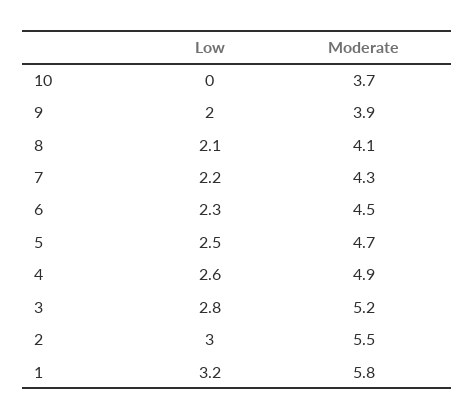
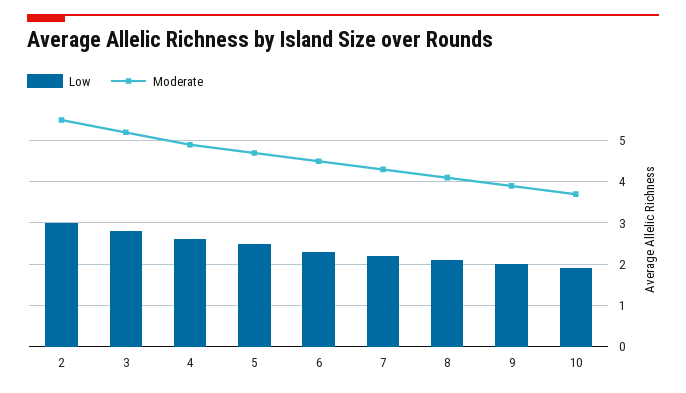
  {
    "Low": {
-     "10": 0,
+     "10": 2,
      "9": 2,
      "8": 2.1,
      "7": 2.2,
      "6": 2.3,
      "5": 2.5,
      "4": 2.6,
      "3": 2.8,
-     "2": 3,
+     "2": 3
-     "1": 3.2
    },
    "Moderate": {
      "10": 3.7,
      "9": 3.9,
      "8": 4.1,
      "7": 4.3,
      "6": 4.5,
      "5": 4.7,
      "4": 4.9,
      "3": 5.2,
-     "2": 5.5,
+     "2": 5.5
-     "1": 5.8
    }
  }

